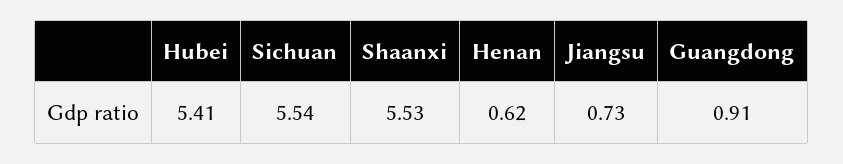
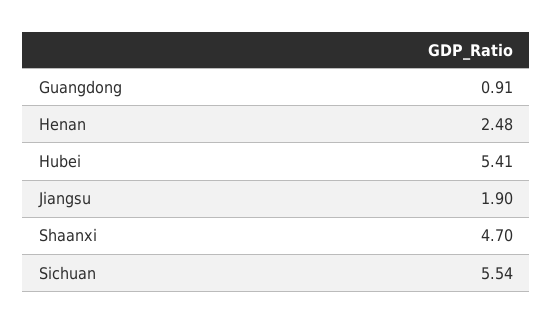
  {
    "Hubei": 5.41,
    "Sichuan": 5.54,
-   "Shaanxi": 5.53,
+   "Shaanxi": 4.7,
-   "Henan": 0.62,
+   "Henan": 2.48,
-   "Jiangsu": 0.73,
+   "Jiangsu": 1.9,
    "Guangdong": 0.91
  }

